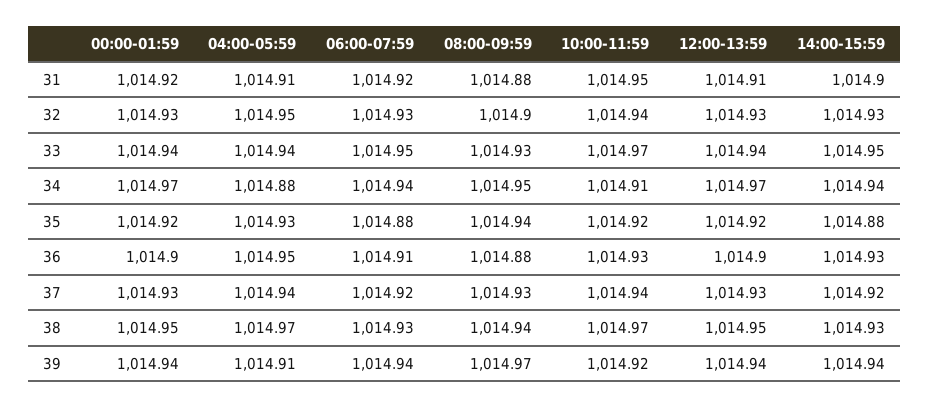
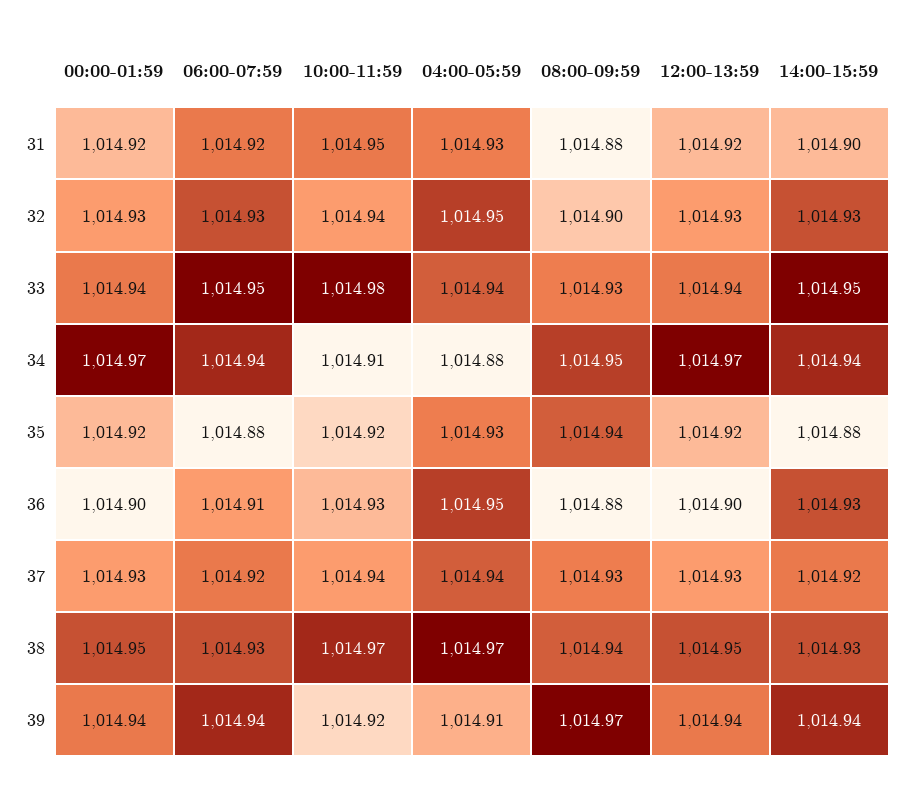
  {
    "00:00-01:59": {
      "31": 1014.92,
      "32": 1014.93,
      "33": 1014.94,
      "34": 1014.97,
      "35": 1014.92,
      "36": 1014.9,
      "37": 1014.93,
      "38": 1014.95,
      "39": 1014.94
    },
    "04:00-05:59": {
-     "31": 1014.91,
+     "31": 1014.93,
      "32": 1014.95,
      "33": 1014.94,
      "34": 1014.88,
      "35": 1014.93,
      "36": 1014.95,
      "37": 1014.94,
      "38": 1014.97,
      "39": 1014.91
    },
    "06:00-07:59": {
      "31": 1014.92,
      "32": 1014.93,
      "33": 1014.95,
      "34": 1014.94,
      "35": 1014.88,
      "36": 1014.91,
      "37": 1014.92,
      "38": 1014.93,
      "39": 1014.94
    },
    "08:00-09:59": {
      "31": 1014.88,
      "32": 1014.9,
      "33": 1014.93,
      "34": 1014.95,
      "35": 1014.94,
      "36": 1014.88,
      "37": 1014.93,
      "38": 1014.94,
      "39": 1014.97
    },
    "10:00-11:59": {
      "31": 1014.95,
      "32": 1014.94,
-     "33": 1014.97,
+     "33": 1014.98,
      "34": 1014.91,
      "35": 1014.92,
      "36": 1014.93,
      "37": 1014.94,
      "38": 1014.97,
      "39": 1014.92
    },
    "12:00-13:59": {
-     "31": 1014.91,
+     "31": 1014.92,
      "32": 1014.93,
      "33": 1014.94,
      "34": 1014.97,
      "35": 1014.92,
      "36": 1014.9,
      "37": 1014.93,
      "38": 1014.95,
      "39": 1014.94
    },
    "14:00-15:59": {
      "31": 1014.9,
      "32": 1014.93,
      "33": 1014.95,
      "34": 1014.94,
      "35": 1014.88,
      "36": 1014.93,
      "37": 1014.92,
      "38": 1014.93,
      "39": 1014.94
    }
  }

